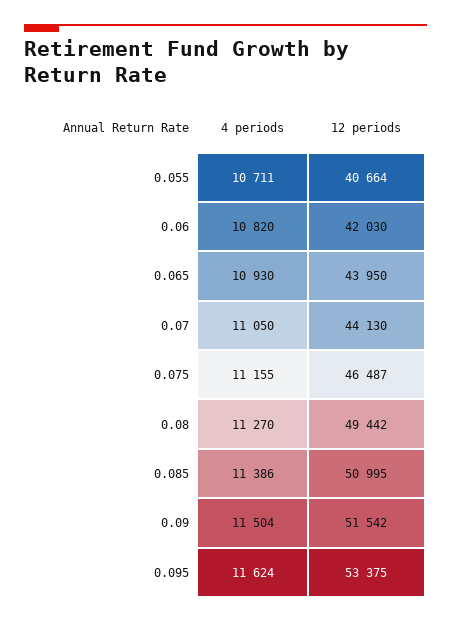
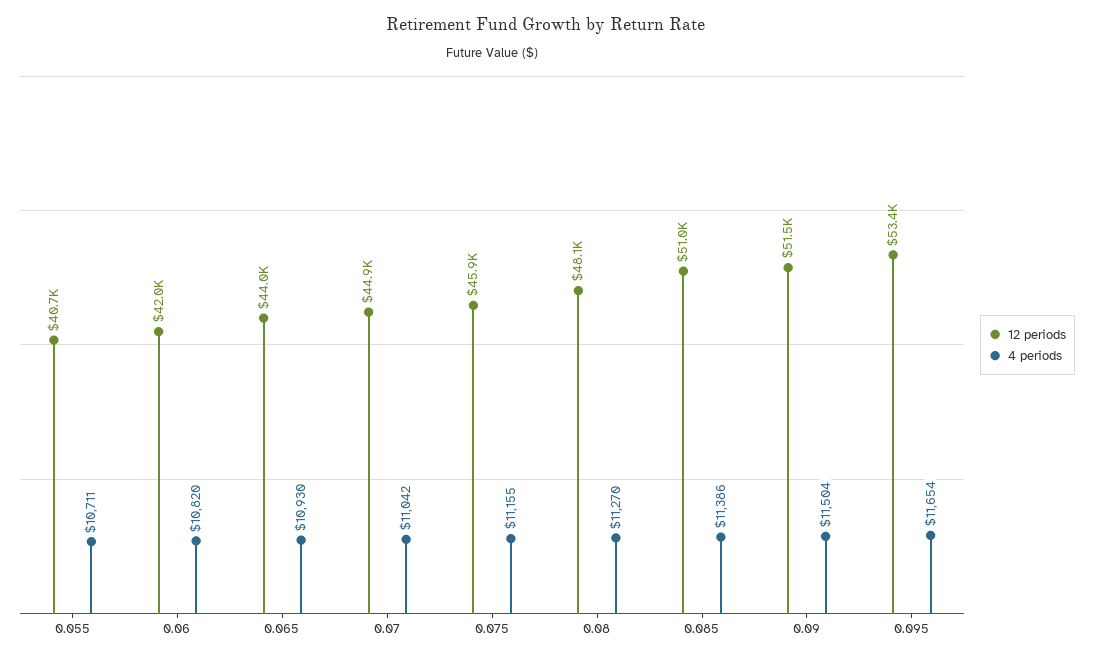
  {
    "4 periods": {
      "0.055": 10711,
      "0.06": 10820,
      "0.065": 10930,
-     "0.07": 11050,
+     "0.07": 11042,
      "0.075": 11155,
      "0.08": 11270,
      "0.085": 11386,
      "0.09": 11504,
-     "0.095": 11624
+     "0.095": 11654
    },
    "12 periods": {
      "0.055": 40664,
      "0.06": 42030,
      "0.065": 43950,
-     "0.07": 44130,
+     "0.07": 44900,
-     "0.075": 46487,
+     "0.075": 45900,
-     "0.08": 49442,
+     "0.08": 48100,
      "0.085": 50995,
      "0.09": 51542,
      "0.095": 53375
    }
  }

